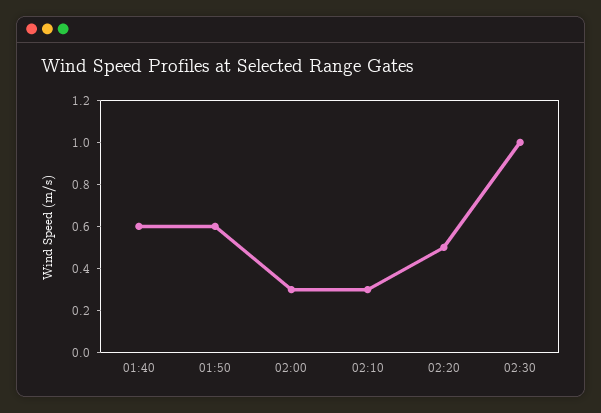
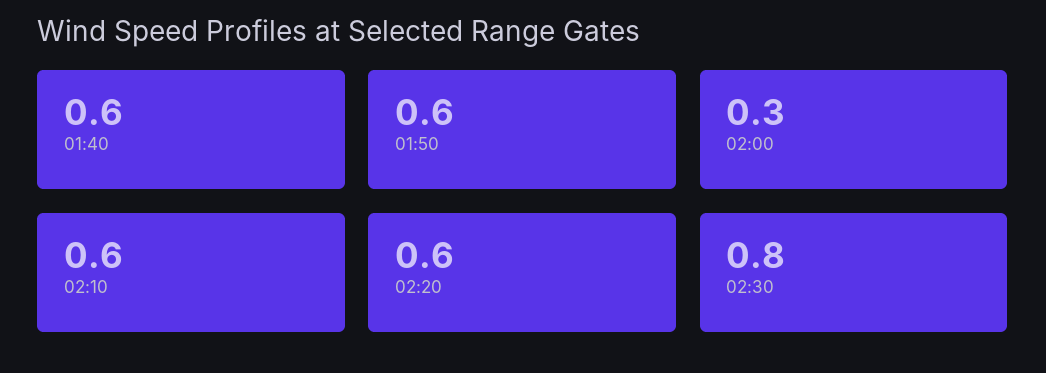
  {
    "01:40": 0.6,
    "01:50": 0.6,
    "02:00": 0.3,
-   "02:10": 0.3,
+   "02:10": 0.6,
-   "02:20": 0.5,
+   "02:20": 0.6,
-   "02:30": 1
+   "02:30": 0.8
  }

